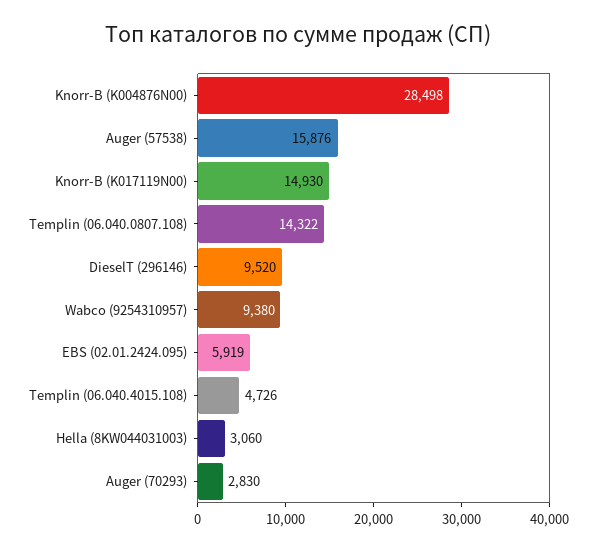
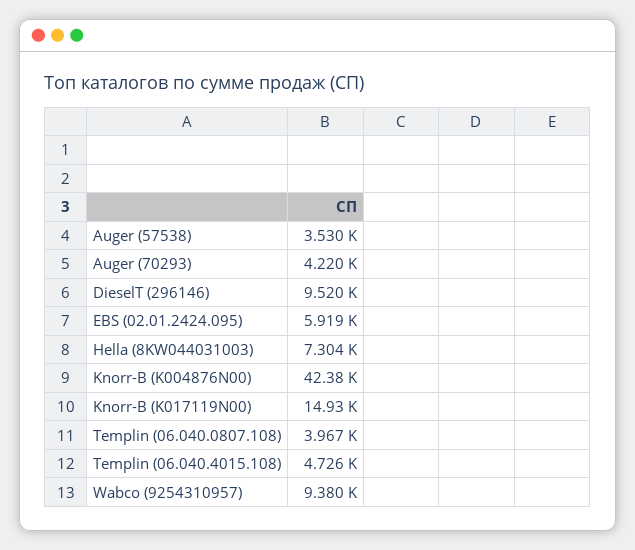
  {
-   "Knorr-B (K004876N00)": 28498,
+   "Knorr-B (K004876N00)": 42380,
-   "Auger (57538)": 15876,
+   "Auger (57538)": 3530,
    "Knorr-B (K017119N00)": 14930,
-   "Templin (06.040.0807.108)": 14322,
+   "Templin (06.040.0807.108)": 3967,
    "DieselT (296146)": 9520,
    "Wabco (9254310957)": 9380,
    "EBS (02.01.2424.095)": 5919,
    "Templin (06.040.4015.108)": 4726,
-   "Hella (8KW044031003)": 3060,
+   "Hella (8KW044031003)": 7304,
-   "Auger (70293)": 2830
+   "Auger (70293)": 4220
  }

